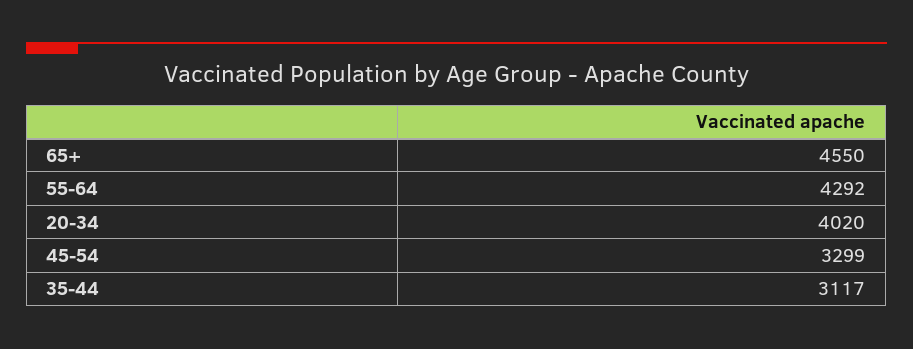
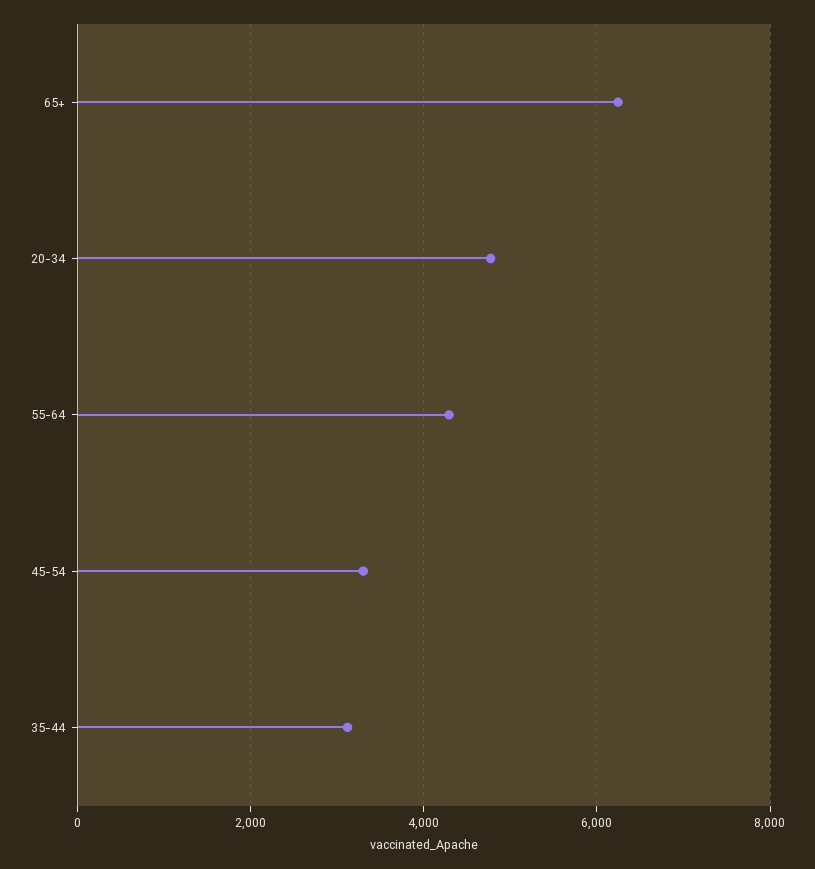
  {
-   "65+": 4550,
+   "65+": 6200,
    "55-64": 4292,
-   "20-34": 4020,
+   "20-34": 4800,
    "45-54": 3299,
    "35-44": 3117
  }

